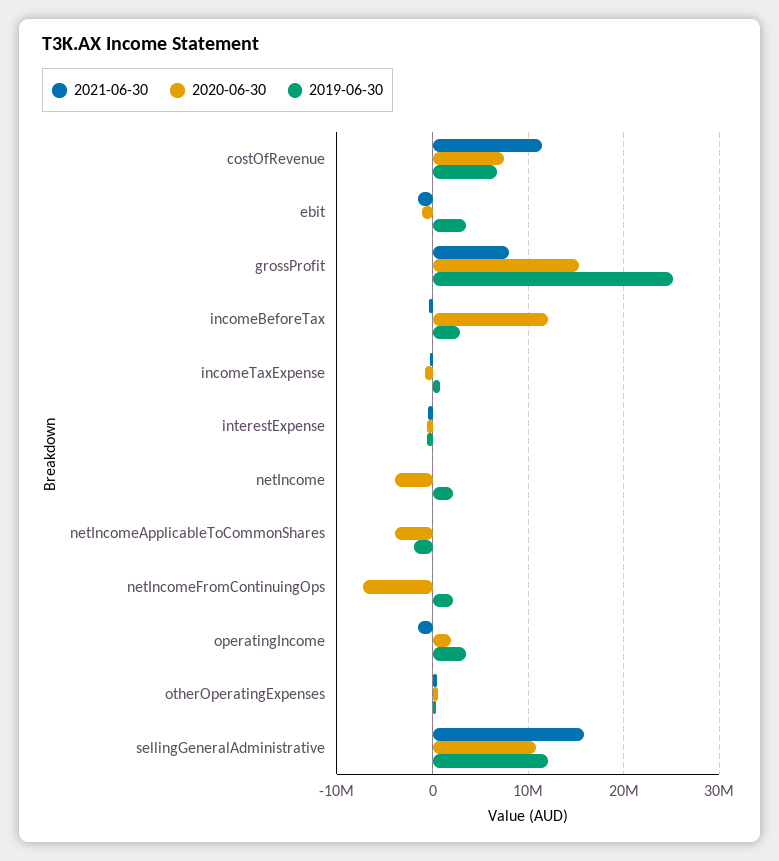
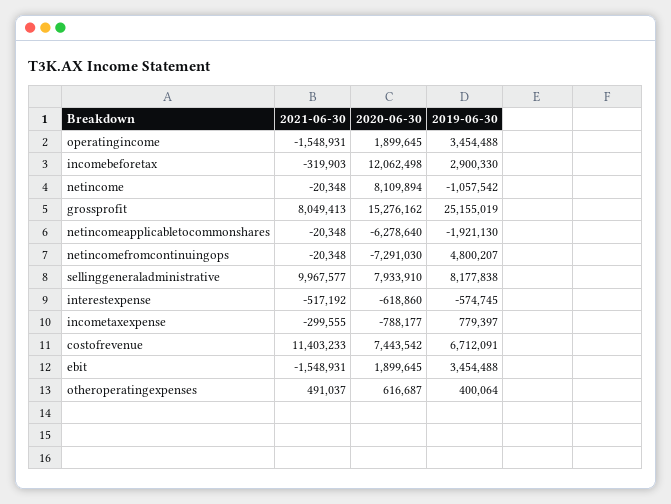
  {
    "2021-06-30": {
      "costOfRevenue": 11403233,
      "ebit": -1548931,
      "grossProfit": 8049413,
      "incomeBeforeTax": -319903,
      "incomeTaxExpense": -299555,
      "interestExpense": -517192,
      "netIncome": -20348,
      "netIncomeApplicableToCommonShares": -20348,
      "netIncomeFromContinuingOps": -20348,
      "operatingIncome": -1548931,
      "otherOperatingExpenses": 491037,
-     "sellingGeneralAdministrative": 16000000
+     "sellingGeneralAdministrative": 9967577
    },
    "2020-06-30": {
      "costOfRevenue": 7443542,
-     "ebit": -1000000,
+     "ebit": 1899645,
      "grossProfit": 15276162,
      "incomeBeforeTax": 12062498,
      "incomeTaxExpense": -788177,
      "interestExpense": -618860,
-     "netIncome": -4000000,
+     "netIncome": 8109894,
-     "netIncomeApplicableToCommonShares": -4000000,
+     "netIncomeApplicableToCommonShares": -6278640,
      "netIncomeFromContinuingOps": -7291030,
      "operatingIncome": 1899645,
      "otherOperatingExpenses": 616687,
-     "sellingGeneralAdministrative": 11000000
+     "sellingGeneralAdministrative": 7933910
    },
    "2019-06-30": {
      "costOfRevenue": 6712091,
      "ebit": 3454488,
      "grossProfit": 25155019,
      "incomeBeforeTax": 2900330,
      "incomeTaxExpense": 779397,
      "interestExpense": -574745,
-     "netIncome": 2000000,
+     "netIncome": -1057542,
      "netIncomeApplicableToCommonShares": -1921130,
-     "netIncomeFromContinuingOps": 2000000,
+     "netIncomeFromContinuingOps": 4800207,
      "operatingIncome": 3454488,
      "otherOperatingExpenses": 400064,
-     "sellingGeneralAdministrative": 12000000
+     "sellingGeneralAdministrative": 8177838
    }
  }

